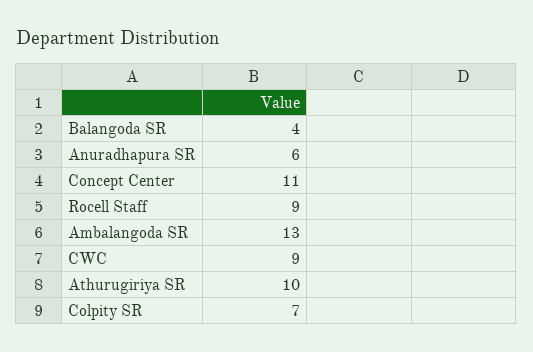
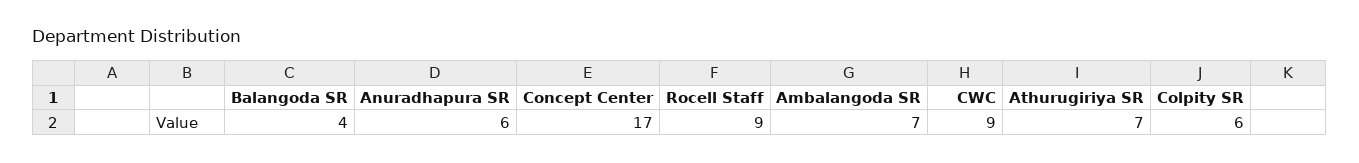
  {
    "Balangoda SR": 4,
    "Anuradhapura SR": 6,
-   "Concept Center": 11,
+   "Concept Center": 17,
    "Rocell Staff": 9,
-   "Ambalangoda SR": 13,
+   "Ambalangoda SR": 7,
    "CWC": 9,
-   "Athurugiriya SR": 10,
+   "Athurugiriya SR": 7,
-   "Colpity SR": 7
+   "Colpity SR": 6
  }

